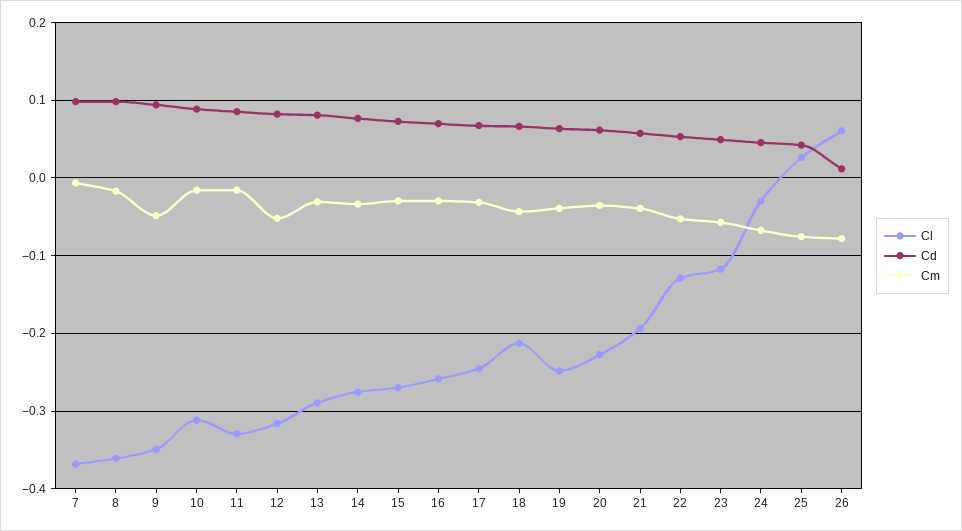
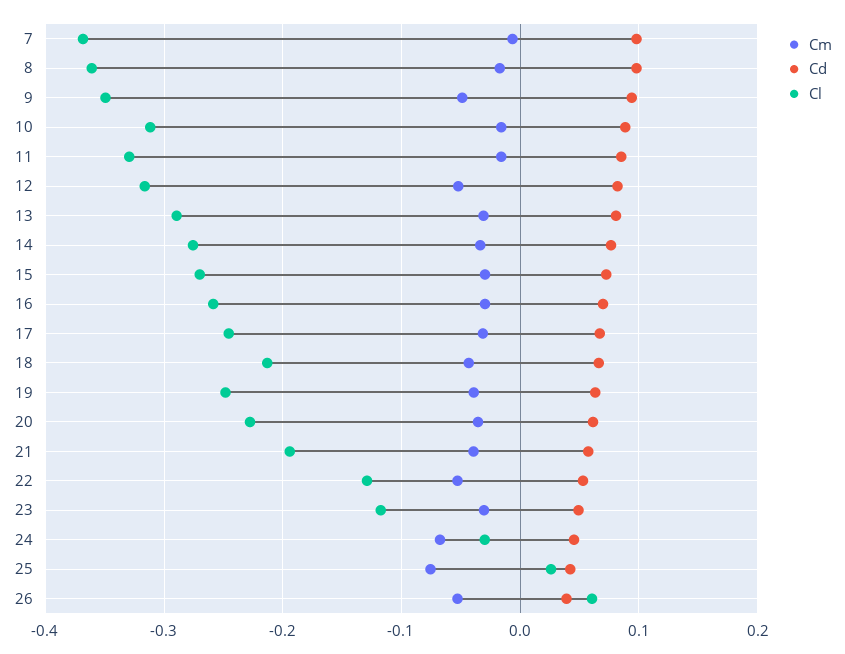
  {
    "Cl": {
      "7": -0.37,
      "8": -0.36,
      "9": -0.35,
      "10": -0.31,
      "11": -0.33,
      "12": -0.32,
      "13": -0.29,
      "14": -0.28,
      "15": -0.27,
      "16": -0.26,
      "17": -0.25,
      "18": -0.21,
      "19": -0.25,
      "20": -0.23,
      "21": -0.19,
      "22": -0.13,
      "23": -0.12,
      "24": -0.03,
      "25": 0.03,
      "26": 0.06
    },
    "Cd": {
      "7": 0.1,
      "8": 0.1,
      "9": 0.09,
      "10": 0.09,
      "11": 0.09,
      "12": 0.08,
      "13": 0.08,
      "14": 0.08,
      "15": 0.07,
      "16": 0.07,
      "17": 0.07,
      "18": 0.07,
      "19": 0.06,
      "20": 0.06,
      "21": 0.06,
      "22": 0.05,
      "23": 0.05,
      "24": 0.05,
      "25": 0.04,
-     "26": 0.01
+     "26": 0.04
    },
    "Cm": {
      "7": -0.01,
      "8": -0.02,
      "9": -0.05,
      "10": -0.02,
      "11": -0.02,
      "12": -0.05,
      "13": -0.03,
      "14": -0.03,
      "15": -0.03,
      "16": -0.03,
      "17": -0.03,
      "18": -0.04,
      "19": -0.04,
      "20": -0.04,
      "21": -0.04,
      "22": -0.05,
-     "23": -0.06,
+     "23": -0.03,
      "24": -0.07,
      "25": -0.08,
-     "26": -0.08
+     "26": -0.05
    }
  }

